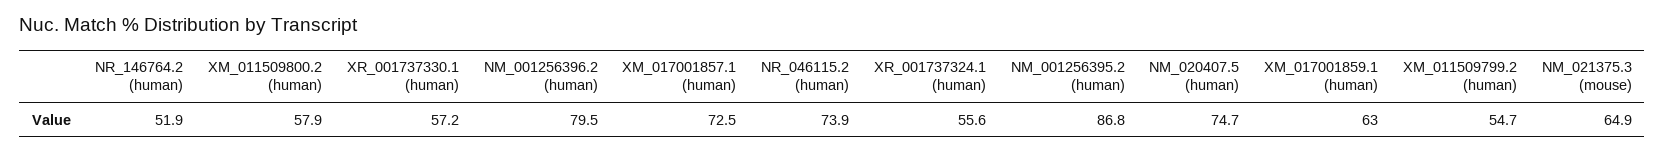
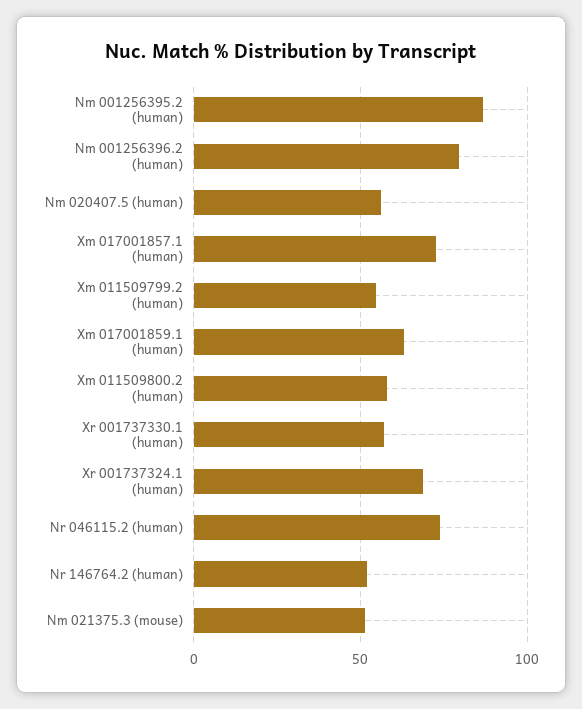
  {
    "NR_146764.2 (human)": 51.9,
    "XM_011509800.2 (human)": 57.9,
    "XR_001737330.1 (human)": 57.2,
    "NM_001256396.2 (human)": 79.5,
    "XM_017001857.1 (human)": 72.5,
    "NR_046115.2 (human)": 73.9,
-   "XR_001737324.1 (human)": 55.6,
+   "XR_001737324.1 (human)": 70,
    "NM_001256395.2 (human)": 86.8,
-   "NM_020407.5 (human)": 74.7,
+   "NM_020407.5 (human)": 55,
    "XM_017001859.1 (human)": 63,
    "XM_011509799.2 (human)": 54.7,
-   "NM_021375.3 (mouse)": 64.9
+   "NM_021375.3 (mouse)": 50
  }

